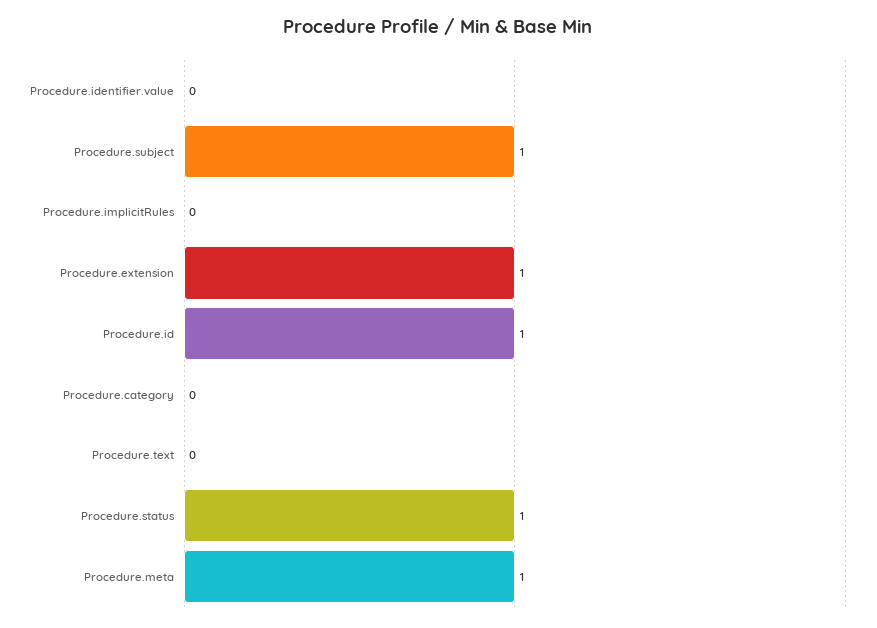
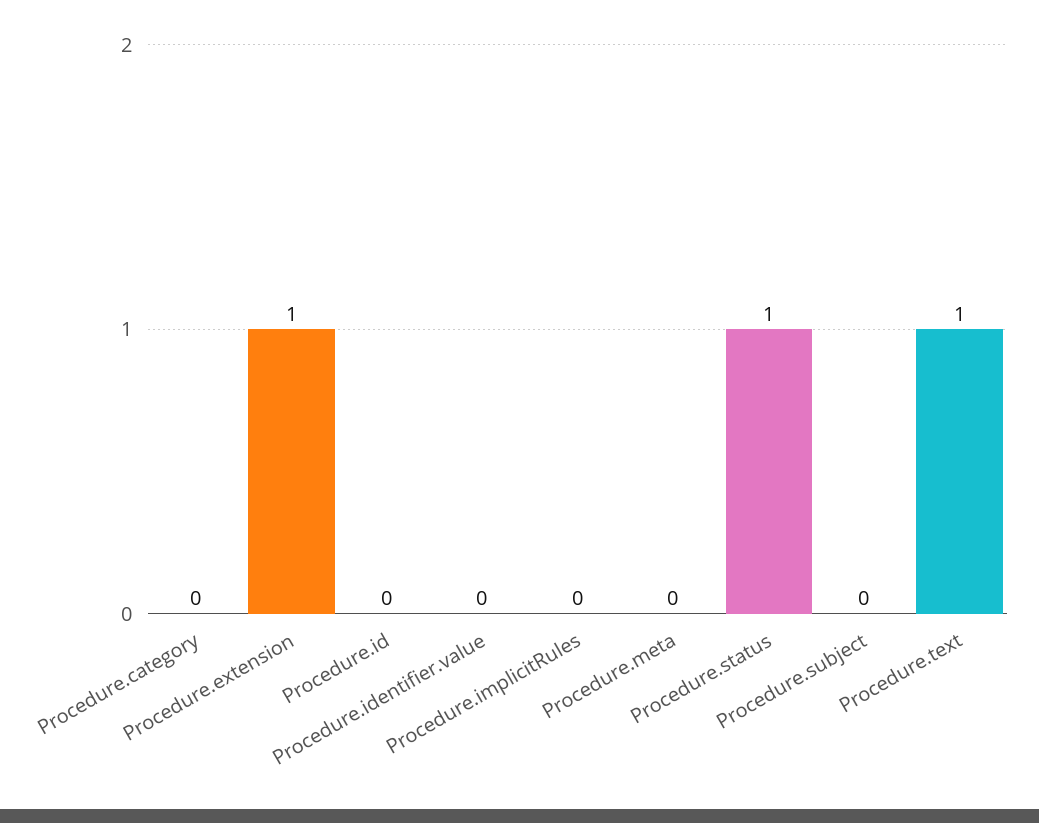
  {
    "Procedure.identifier.value": 0,
-   "Procedure.subject": 1,
+   "Procedure.subject": 0,
    "Procedure.implicitRules": 0,
    "Procedure.extension": 1,
-   "Procedure.id": 1,
+   "Procedure.id": 0,
    "Procedure.category": 0,
-   "Procedure.text": 0,
+   "Procedure.text": 1,
    "Procedure.status": 1,
-   "Procedure.meta": 1
+   "Procedure.meta": 0
  }

